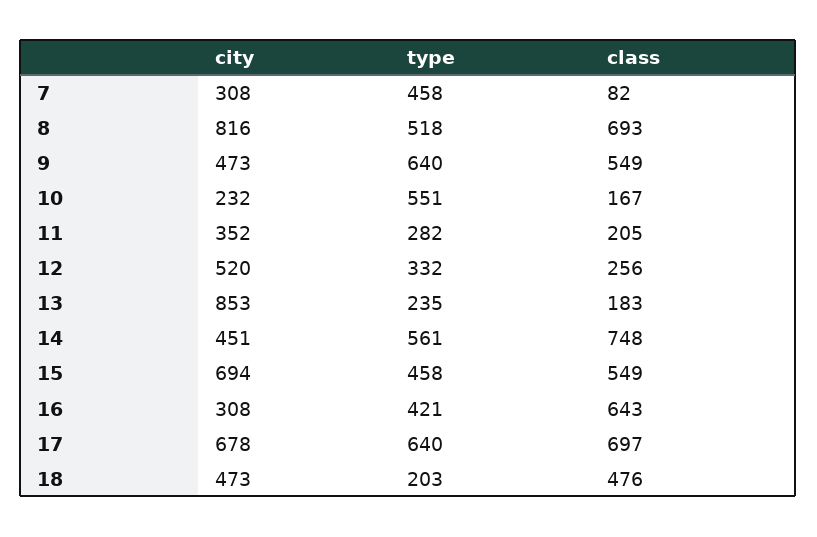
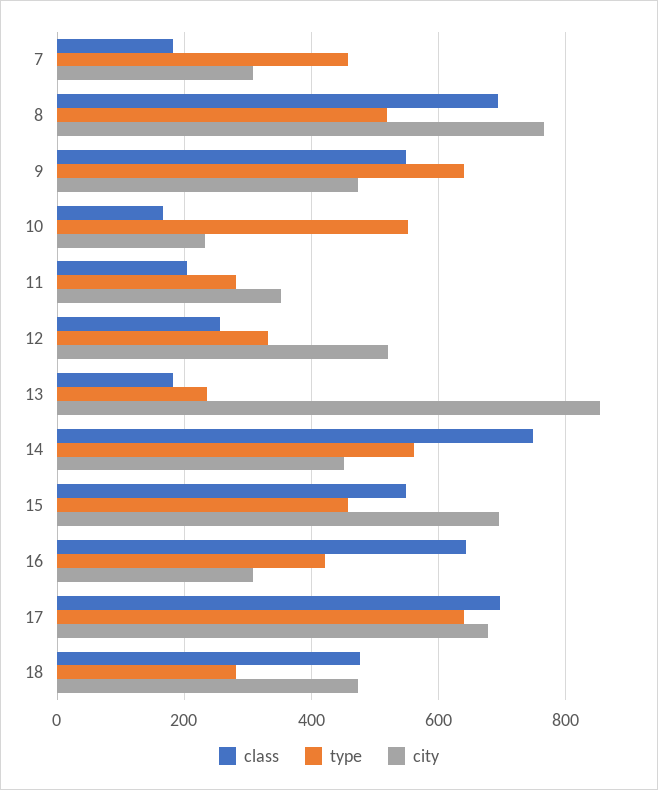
  {
    "city": {
      "7": 308,
-     "8": 816,
+     "8": 760,
      "9": 473,
      "10": 232,
      "11": 352,
      "12": 520,
      "13": 853,
      "14": 451,
      "15": 694,
      "16": 308,
      "17": 678,
      "18": 473
    },
    "type": {
      "7": 458,
      "8": 518,
      "9": 640,
      "10": 551,
      "11": 282,
      "12": 332,
      "13": 235,
      "14": 561,
      "15": 458,
      "16": 421,
      "17": 640,
-     "18": 203
+     "18": 280
    },
    "class": {
-     "7": 82,
+     "7": 180,
      "8": 693,
      "9": 549,
      "10": 167,
      "11": 205,
      "12": 256,
      "13": 183,
      "14": 748,
      "15": 549,
      "16": 643,
      "17": 697,
      "18": 476
    }
  }

